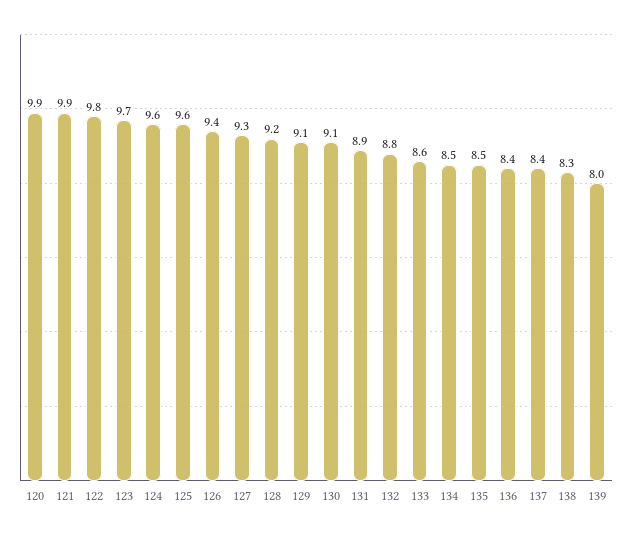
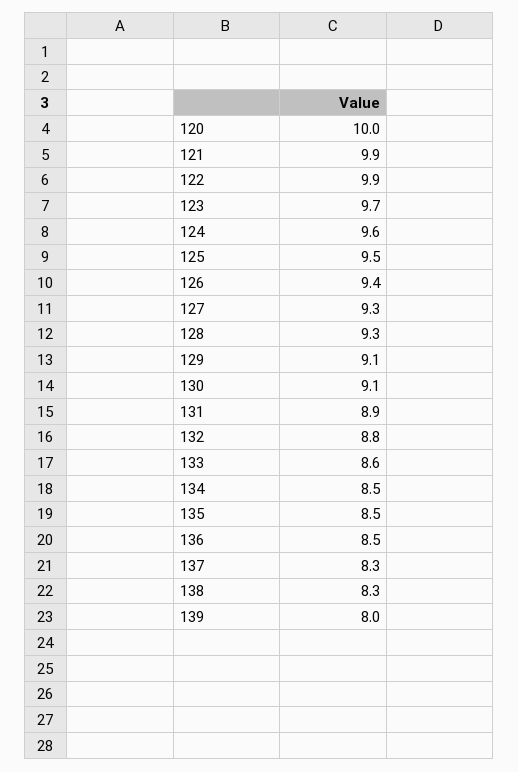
  {
-   "120": 9.9,
+   "120": 10,
    "121": 9.9,
-   "122": 9.8,
+   "122": 9.9,
    "123": 9.7,
    "124": 9.6,
-   "125": 9.6,
+   "125": 9.5,
    "126": 9.4,
    "127": 9.3,
-   "128": 9.2,
+   "128": 9.3,
    "129": 9.1,
    "130": 9.1,
    "131": 8.9,
    "132": 8.8,
    "133": 8.6,
    "134": 8.5,
    "135": 8.5,
-   "136": 8.4,
+   "136": 8.5,
-   "137": 8.4,
+   "137": 8.3,
    "138": 8.3,
    "139": 8
  }

